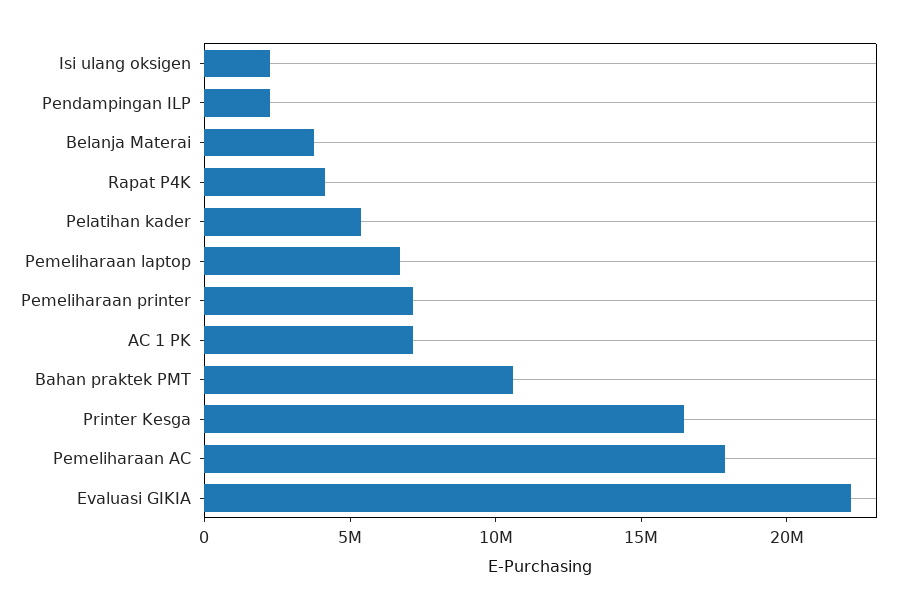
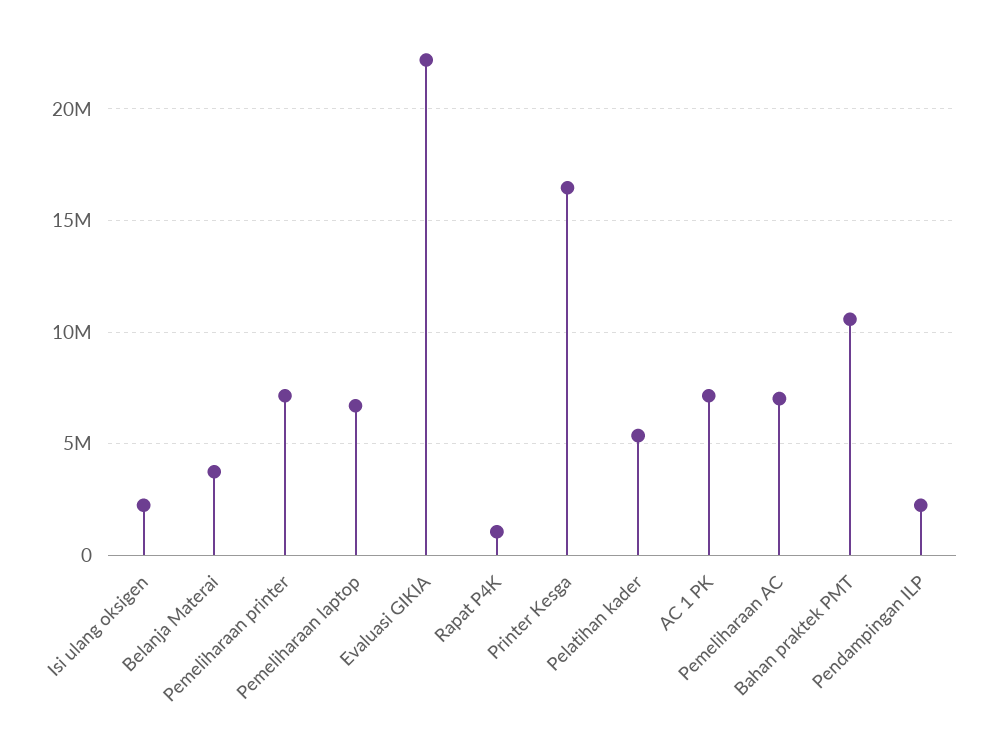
  {
    "Isi ulang oksigen": 2500000,
    "Pendampingan ILP": 2500000,
    "Belanja Materai": 4000000,
-   "Rapat P4K": 4000000,
+   "Rapat P4K": 1000000,
    "Pelatihan kader": 5500000,
    "Pemeliharaan laptop": 6500000,
    "Pemeliharaan printer": 7000000,
    "AC 1 PK": 7000000,
    "Bahan praktek PMT": 10500000,
    "Printer Kesga": 16500000,
-   "Pemeliharaan AC": 18000000,
+   "Pemeliharaan AC": 7000000,
    "Evaluasi GIKIA": 22000000
  }

